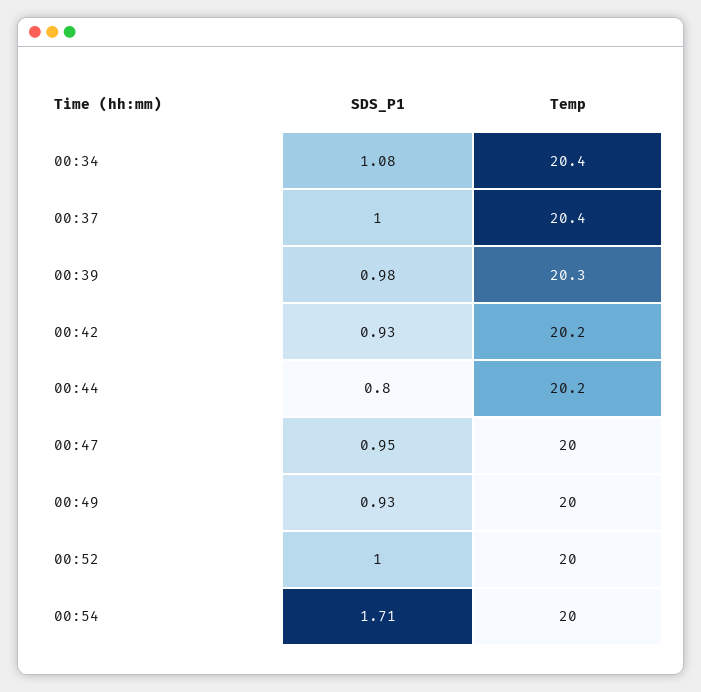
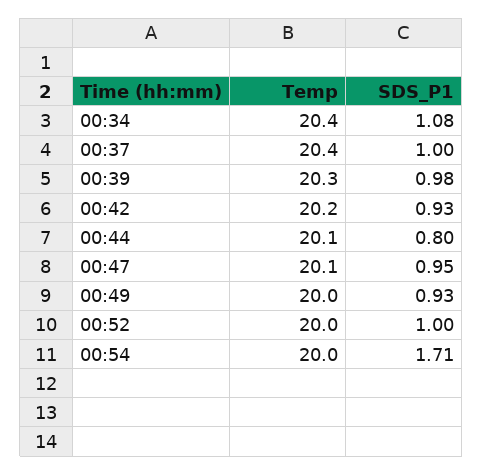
  {
    "SDS_P1": {
      "00:34": 1.08,
      "00:37": 1,
      "00:39": 0.98,
      "00:42": 0.93,
      "00:44": 0.8,
      "00:47": 0.95,
      "00:49": 0.93,
      "00:52": 1,
      "00:54": 1.71
    },
    "Temp": {
      "00:34": 20.4,
      "00:37": 20.4,
      "00:39": 20.3,
      "00:42": 20.2,
-     "00:44": 20.2,
+     "00:44": 20.1,
-     "00:47": 20,
+     "00:47": 20.1,
      "00:49": 20,
      "00:52": 20,
      "00:54": 20
    }
  }

